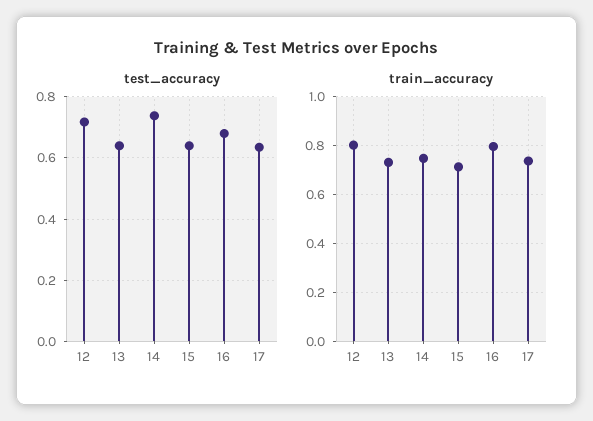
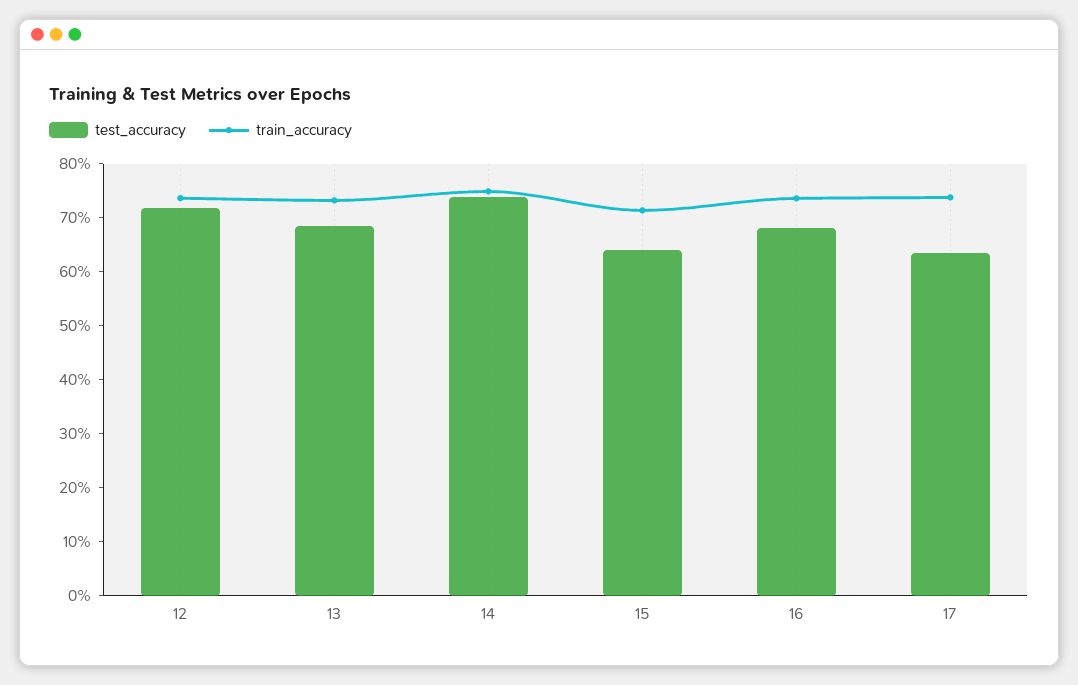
  {
    "test_accuracy": {
      "12": 0.72,
-     "13": 0.64,
+     "13": 0.68,
      "14": 0.74,
      "15": 0.64,
      "16": 0.68,
      "17": 0.64
    },
    "train_accuracy": {
-     "12": 0.8,
+     "12": 0.74,
      "13": 0.74,
      "14": 0.74,
      "15": 0.72,
-     "16": 0.8,
+     "16": 0.74,
      "17": 0.74
    }
  }

